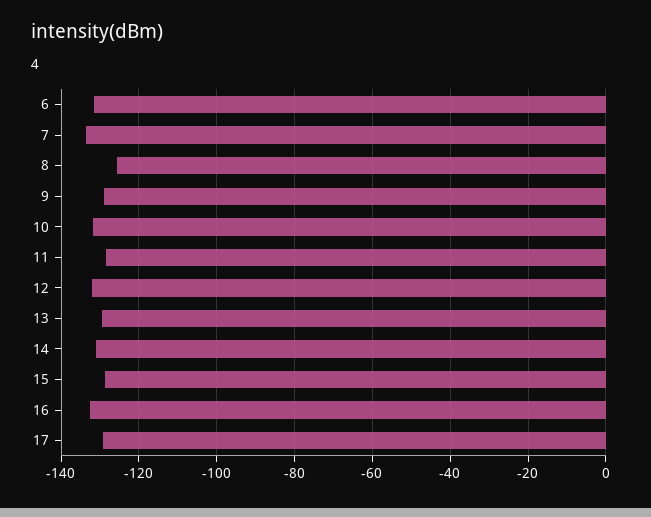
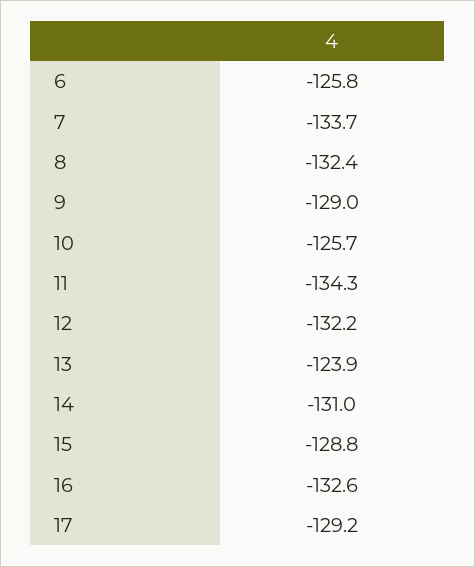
  {
-   "6": -132,
+   "6": -125.8,
    "7": -133.7,
-   "8": -126,
+   "8": -132.4,
    "9": -129,
-   "10": -132,
+   "10": -125.7,
-   "11": -128,
+   "11": -134.3,
    "12": -132.2,
-   "13": -130,
+   "13": -123.9,
    "14": -131,
    "15": -128.8,
    "16": -132.6,
    "17": -129.2
  }

